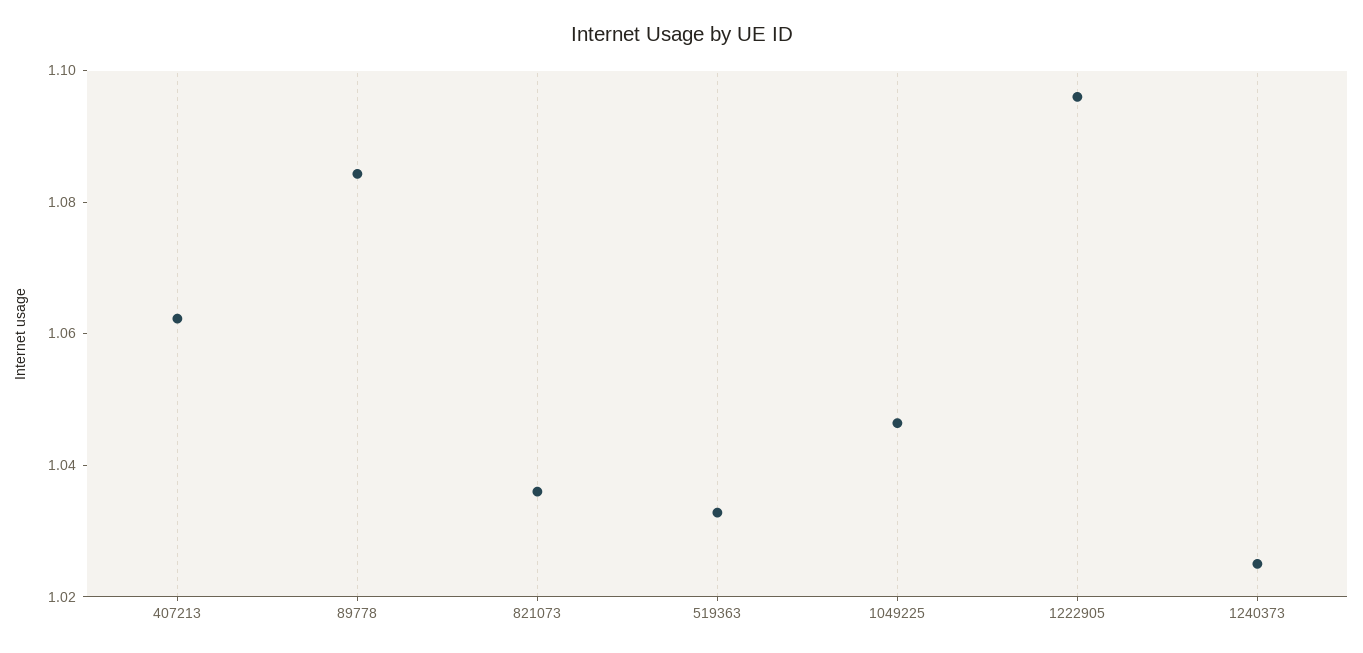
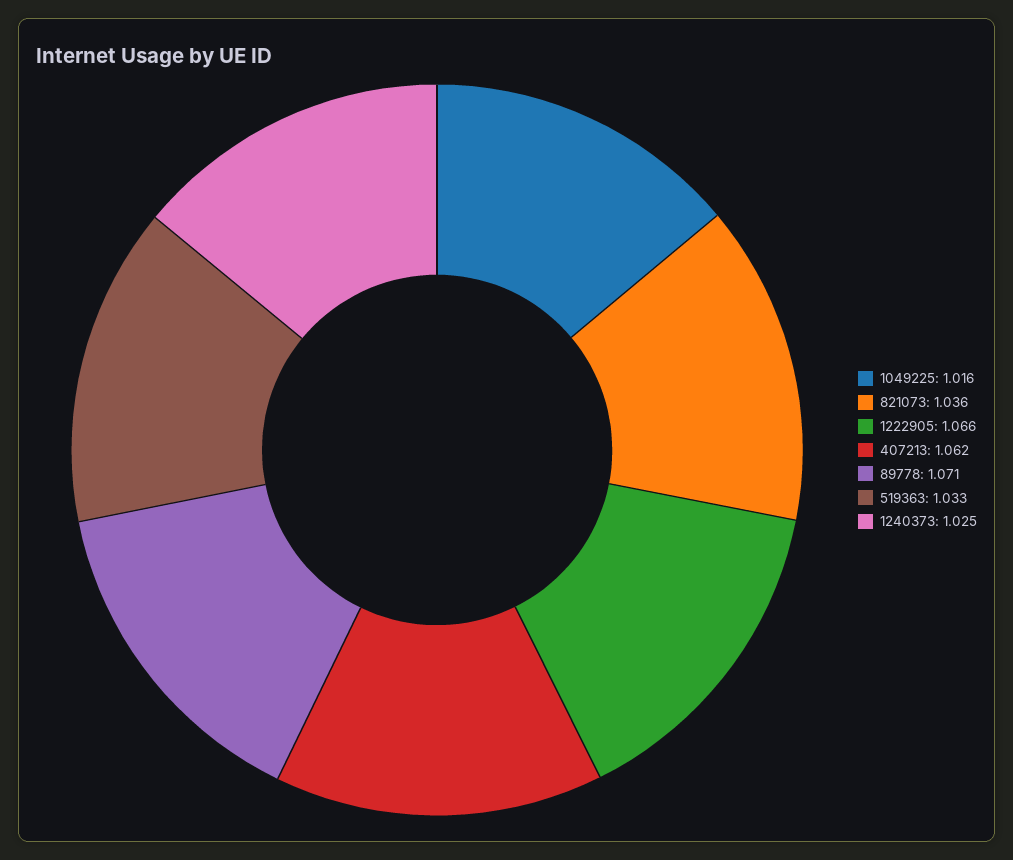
  {
    "407213": 1.062,
-   "89778": 1.085,
+   "89778": 1.071,
    "821073": 1.036,
    "519363": 1.033,
-   "1049225": 1.045,
+   "1049225": 1.016,
-   "1222905": 1.095,
+   "1222905": 1.066,
    "1240373": 1.025
  }

